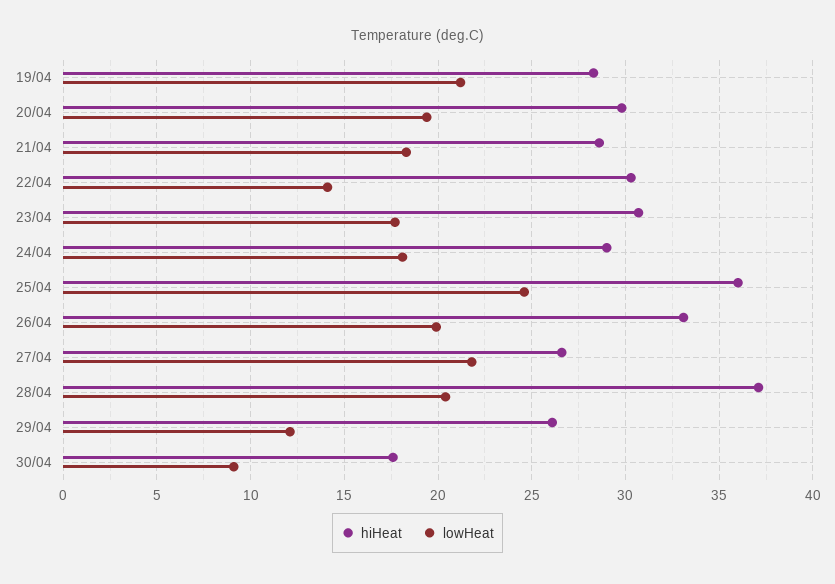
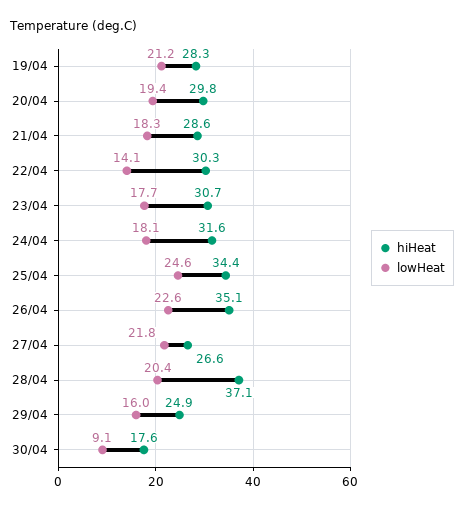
  {
    "hiHeat": {
      "19/04": 28.3,
      "20/04": 29.8,
      "21/04": 28.6,
      "22/04": 30.3,
      "23/04": 30.7,
-     "24/04": 29,
+     "24/04": 31.6,
-     "25/04": 36,
+     "25/04": 34.4,
-     "26/04": 33,
+     "26/04": 35.1,
      "27/04": 26.6,
      "28/04": 37.1,
-     "29/04": 26,
+     "29/04": 24.9,
      "30/04": 17.6
    },
    "lowHeat": {
      "19/04": 21.2,
      "20/04": 19.4,
      "21/04": 18.3,
      "22/04": 14.1,
      "23/04": 17.7,
      "24/04": 18.1,
      "25/04": 24.6,
-     "26/04": 20,
+     "26/04": 22.6,
      "27/04": 21.8,
      "28/04": 20.4,
-     "29/04": 12,
+     "29/04": 16,
      "30/04": 9.1
    }
  }

